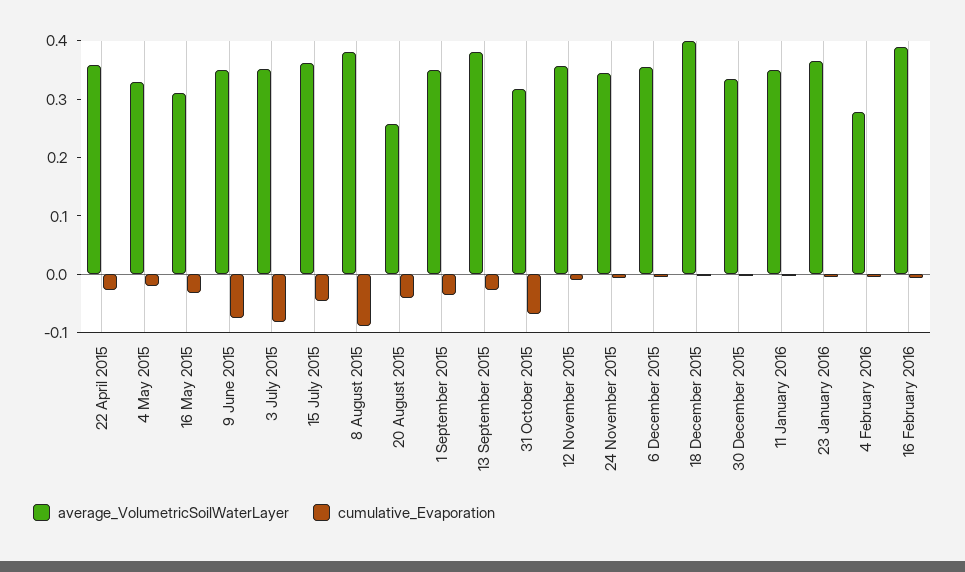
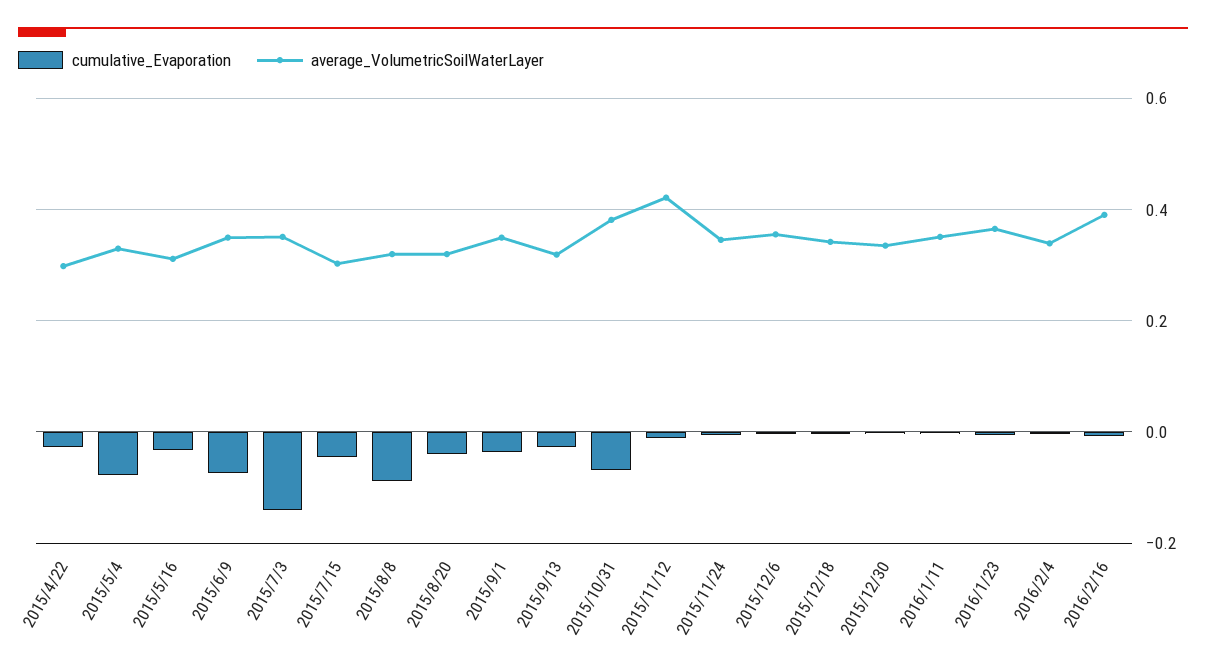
  {
    "average_VolumetricSoilWaterLayer": {
-     "22 April 2015": 0.36,
+     "22 April 2015": 0.3,
      "4 May 2015": 0.32,
      "16 May 2015": 0.32,
      "9 June 2015": 0.34,
      "3 July 2015": 0.36,
-     "15 July 2015": 0.36,
+     "15 July 2015": 0.3,
-     "8 August 2015": 0.38,
+     "8 August 2015": 0.32,
-     "20 August 2015": 0.26,
+     "20 August 2015": 0.32,
      "1 September 2015": 0.34,
-     "13 September 2015": 0.38,
+     "13 September 2015": 0.32,
-     "31 October 2015": 0.32,
+     "31 October 2015": 0.38,
-     "12 November 2015": 0.36,
+     "12 November 2015": 0.42,
      "24 November 2015": 0.34,
      "6 December 2015": 0.36,
-     "18 December 2015": 0.4,
+     "18 December 2015": 0.34,
      "30 December 2015": 0.34,
      "11 January 2016": 0.36,
      "23 January 2016": 0.36,
-     "4 February 2016": 0.28,
+     "4 February 2016": 0.34,
      "16 February 2016": 0.4
    },
    "cumulative_Evaporation": {
      "22 April 2015": -0.02,
-     "4 May 2015": -0.02,
+     "4 May 2015": -0.08,
      "16 May 2015": -0.04,
      "9 June 2015": -0.08,
-     "3 July 2015": -0.08,
+     "3 July 2015": -0.14,
      "15 July 2015": -0.04,
      "8 August 2015": -0.08,
      "20 August 2015": -0.04,
      "1 September 2015": -0.04,
      "13 September 2015": -0.02,
      "31 October 2015": -0.06,
      "12 November 2015": -0.02,
      "24 November 2015": 0,
      "6 December 2015": 0,
      "18 December 2015": 0,
      "30 December 2015": 0,
      "11 January 2016": 0,
      "23 January 2016": 0,
      "4 February 2016": 0,
      "16 February 2016": 0
    }
  }

